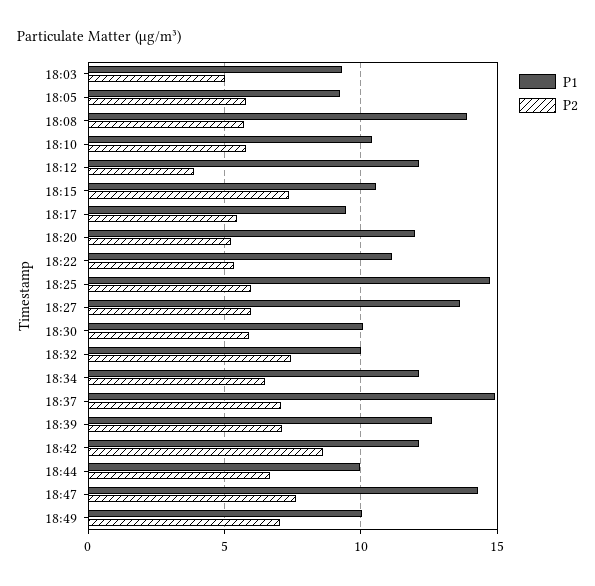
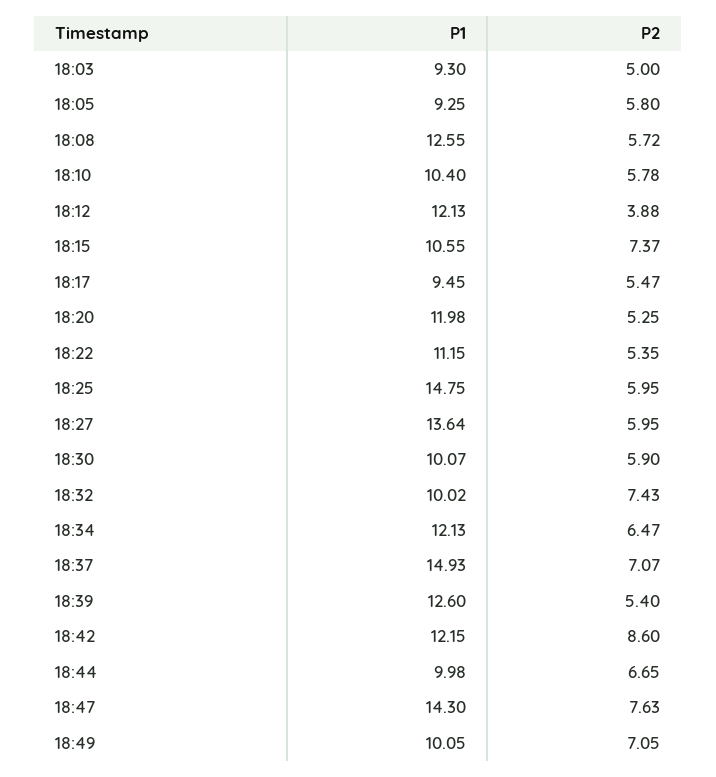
  {
    "P1": {
      "18:03": 9.3,
      "18:05": 9.25,
-     "18:08": 14,
+     "18:08": 12.55,
      "18:10": 10.4,
      "18:12": 12.13,
      "18:15": 10.55,
      "18:17": 9.45,
      "18:20": 11.98,
      "18:22": 11.15,
      "18:25": 14.75,
      "18:27": 13.64,
      "18:30": 10.07,
      "18:32": 10.02,
      "18:34": 12.13,
      "18:37": 14.93,
      "18:39": 12.6,
      "18:42": 12.15,
      "18:44": 9.98,
      "18:47": 14.3,
      "18:49": 10.05
    },
    "P2": {
      "18:03": 5,
      "18:05": 5.8,
      "18:08": 5.72,
      "18:10": 5.78,
      "18:12": 3.88,
      "18:15": 7.37,
      "18:17": 5.47,
      "18:20": 5.25,
      "18:22": 5.35,
      "18:25": 5.95,
      "18:27": 5.95,
      "18:30": 5.9,
      "18:32": 7.43,
      "18:34": 6.47,
      "18:37": 7.07,
-     "18:39": 7,
+     "18:39": 5.4,
      "18:42": 8.6,
      "18:44": 6.65,
      "18:47": 7.63,
      "18:49": 7.05
    }
  }

